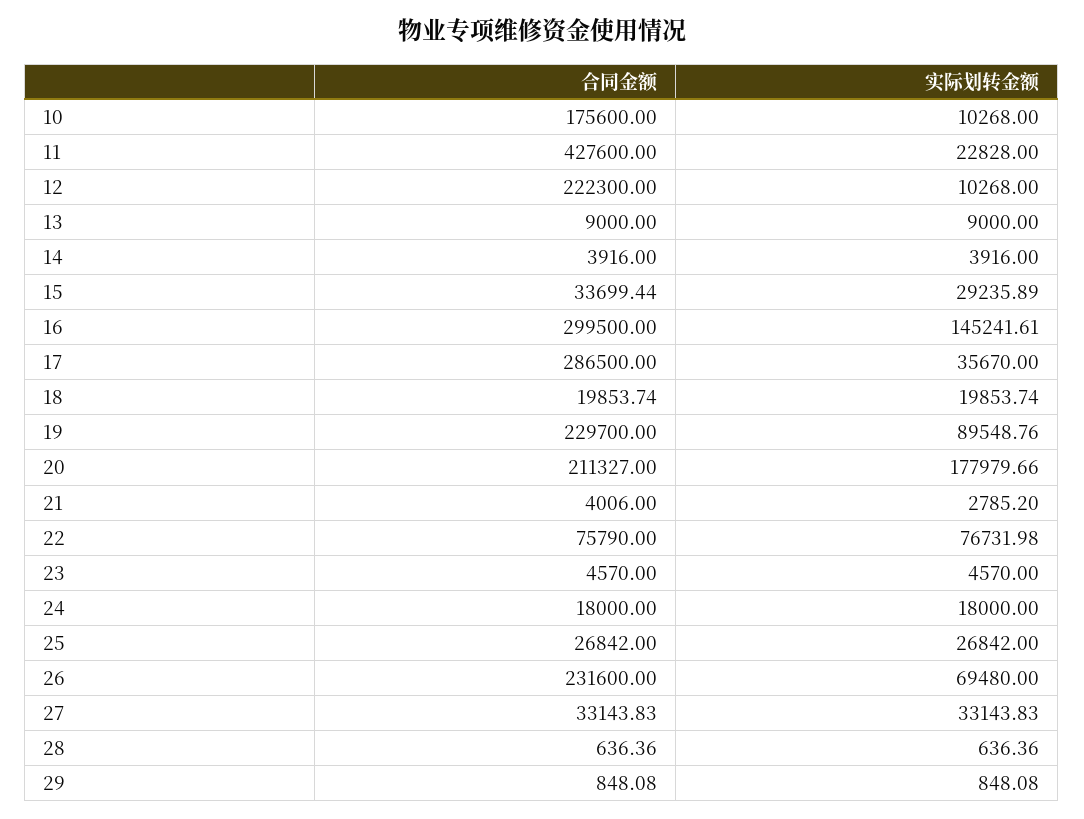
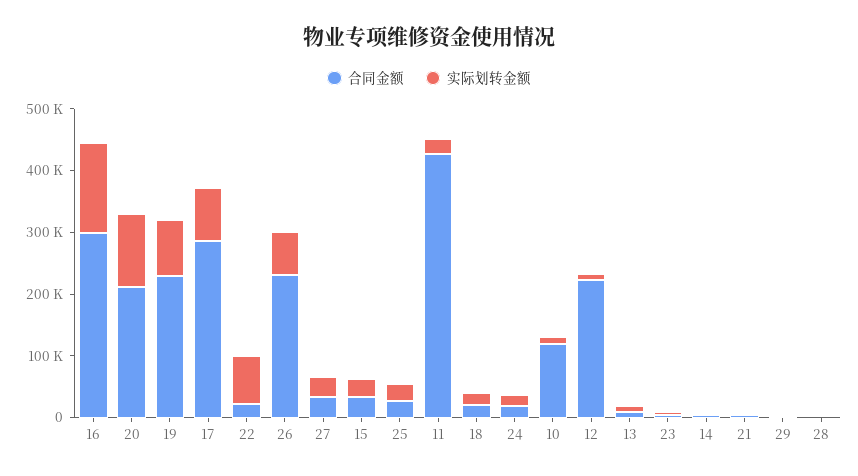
  {
    "合同金额": {
-     "10": 175600,
+     "10": 120000,
      "11": 427600,
      "12": 222300,
      "13": 9000,
      "14": 3916,
      "15": 33699.44,
      "16": 299500,
      "17": 286500,
      "18": 19853.74,
      "19": 229700,
      "20": 211327,
      "21": 4006,
-     "22": 75790,
+     "22": 20000,
      "23": 4570,
      "24": 18000,
      "25": 26842,
      "26": 231600,
      "27": 33143.83,
      "28": 636.36,
      "29": 848.08
    },
    "实际划转金额": {
      "10": 10268,
      "11": 22828,
      "12": 10268,
      "13": 9000,
      "14": 3916,
      "15": 29235.89,
      "16": 145241.61,
-     "17": 35670,
+     "17": 80000,
      "18": 19853.74,
      "19": 89548.76,
-     "20": 177979.66,
+     "20": 120000,
      "21": 2785.2,
      "22": 76731.98,
      "23": 4570,
      "24": 18000,
      "25": 26842,
      "26": 69480,
      "27": 33143.83,
      "28": 636.36,
      "29": 848.08
    }
  }

